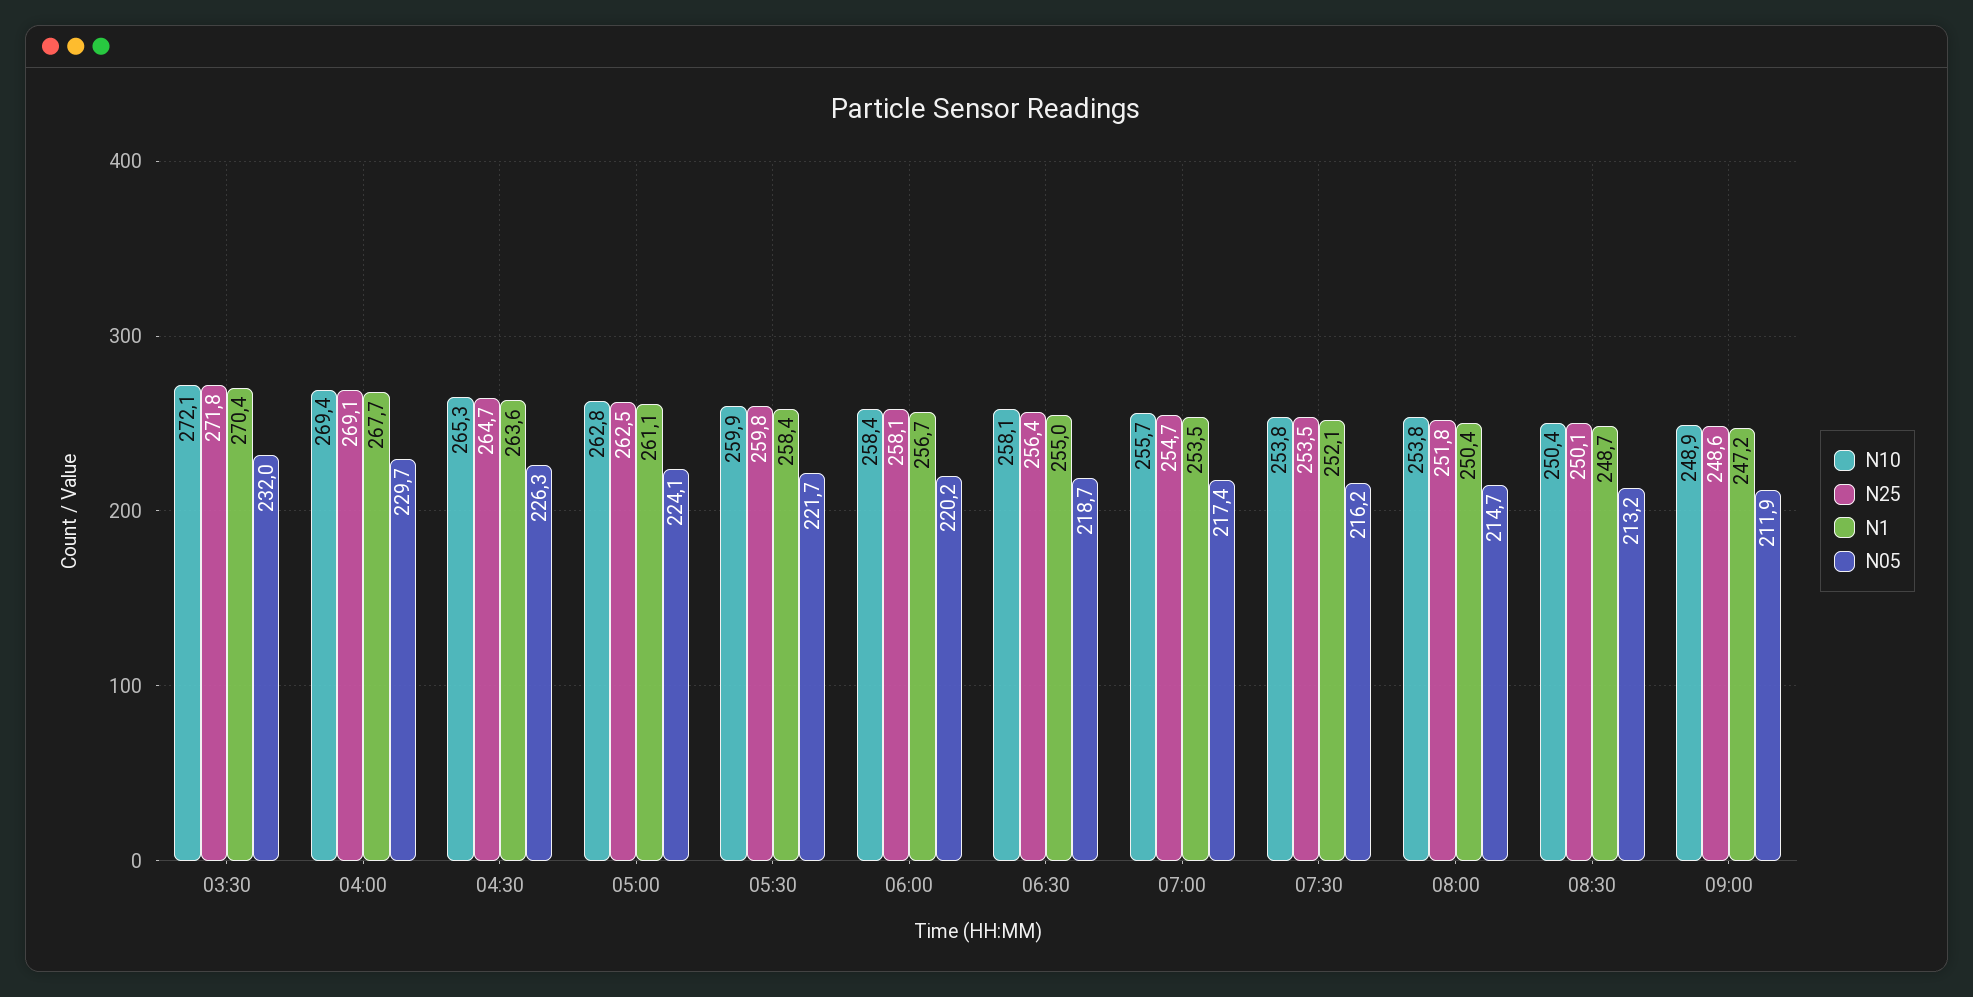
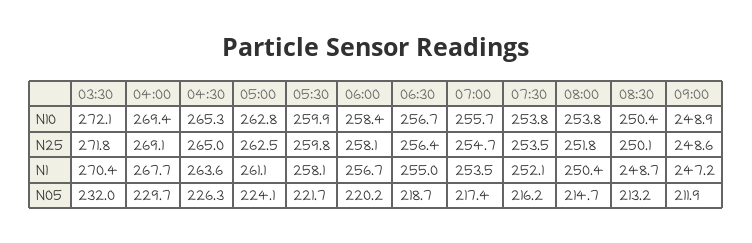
  {
    "N10": {
      "03:30": 272.1,
      "04:00": 269.4,
      "04:30": 265.3,
      "05:00": 262.8,
      "05:30": 259.9,
      "06:00": 258.4,
-     "06:30": 258.1,
+     "06:30": 256.7,
      "07:00": 255.7,
      "07:30": 253.8,
      "08:00": 253.8,
      "08:30": 250.4,
      "09:00": 248.9
    },
    "N25": {
      "03:30": 271.8,
      "04:00": 269.1,
-     "04:30": 264.7,
+     "04:30": 265,
      "05:00": 262.5,
      "05:30": 259.8,
      "06:00": 258.1,
      "06:30": 256.4,
      "07:00": 254.7,
      "07:30": 253.5,
      "08:00": 251.8,
      "08:30": 250.1,
      "09:00": 248.6
    },
    "N1": {
      "03:30": 270.4,
      "04:00": 267.7,
      "04:30": 263.6,
      "05:00": 261.1,
-     "05:30": 258.4,
+     "05:30": 258.1,
      "06:00": 256.7,
      "06:30": 255,
      "07:00": 253.5,
      "07:30": 252.1,
      "08:00": 250.4,
      "08:30": 248.7,
      "09:00": 247.2
    },
    "N05": {
      "03:30": 232,
      "04:00": 229.7,
      "04:30": 226.3,
      "05:00": 224.1,
      "05:30": 221.7,
      "06:00": 220.2,
      "06:30": 218.7,
      "07:00": 217.4,
      "07:30": 216.2,
      "08:00": 214.7,
      "08:30": 213.2,
      "09:00": 211.9
    }
  }

